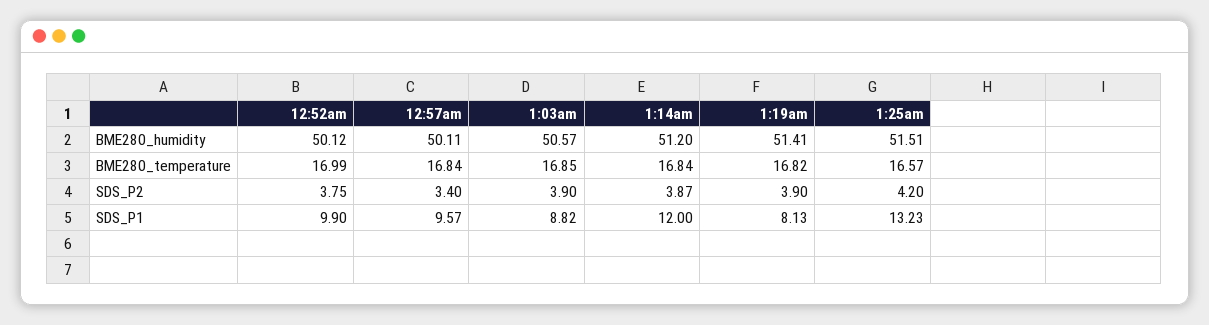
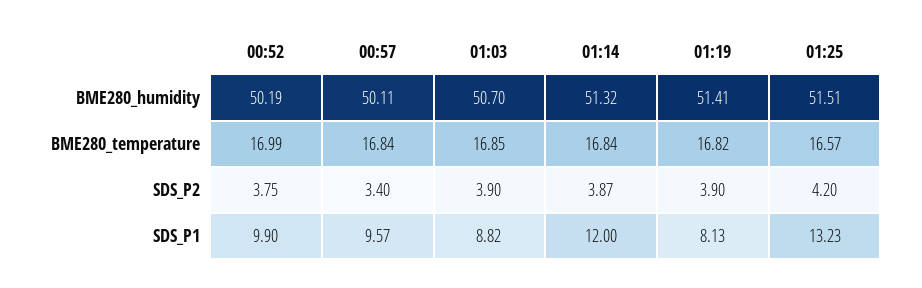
  {
    "12:52am": {
-     "BME280_humidity": 50.12,
+     "BME280_humidity": 50.19,
      "BME280_temperature": 16.99,
      "SDS_P2": 3.75,
      "SDS_P1": 9.9
    },
    "12:57am": {
      "BME280_humidity": 50.11,
      "BME280_temperature": 16.84,
      "SDS_P2": 3.4,
      "SDS_P1": 9.57
    },
    "1:03am": {
-     "BME280_humidity": 50.57,
+     "BME280_humidity": 50.7,
      "BME280_temperature": 16.85,
      "SDS_P2": 3.9,
      "SDS_P1": 8.82
    },
    "1:14am": {
-     "BME280_humidity": 51.2,
+     "BME280_humidity": 51.32,
      "BME280_temperature": 16.84,
      "SDS_P2": 3.87,
      "SDS_P1": 12
    },
    "1:19am": {
      "BME280_humidity": 51.41,
      "BME280_temperature": 16.82,
      "SDS_P2": 3.9,
      "SDS_P1": 8.13
    },
    "1:25am": {
      "BME280_humidity": 51.51,
      "BME280_temperature": 16.57,
      "SDS_P2": 4.2,
      "SDS_P1": 13.23
    }
  }

